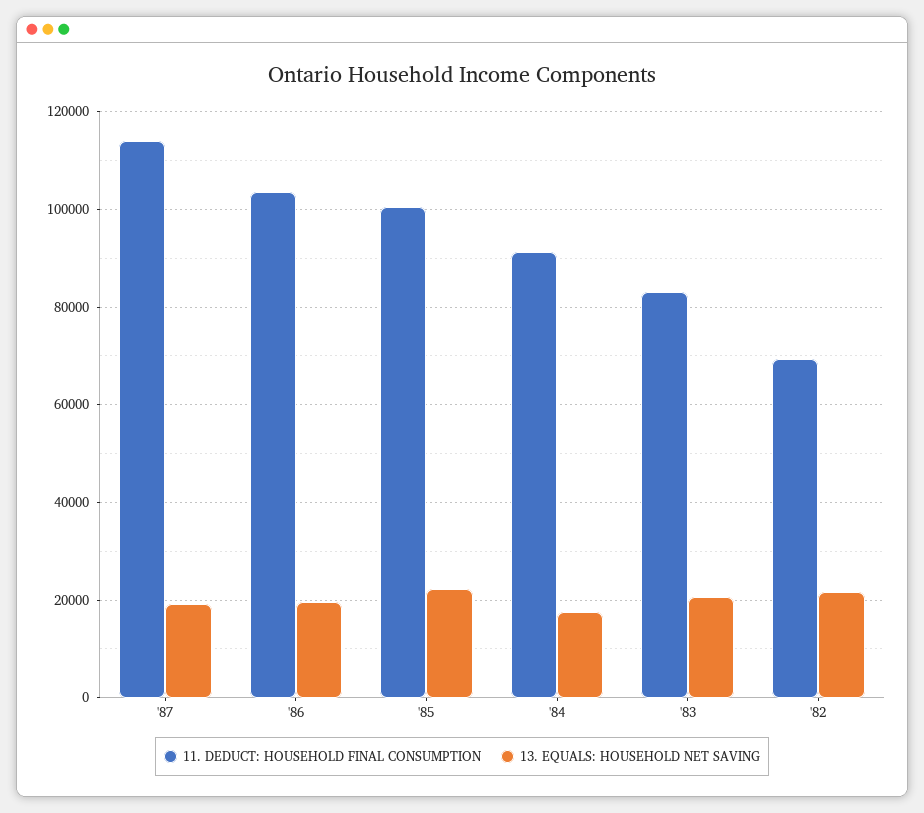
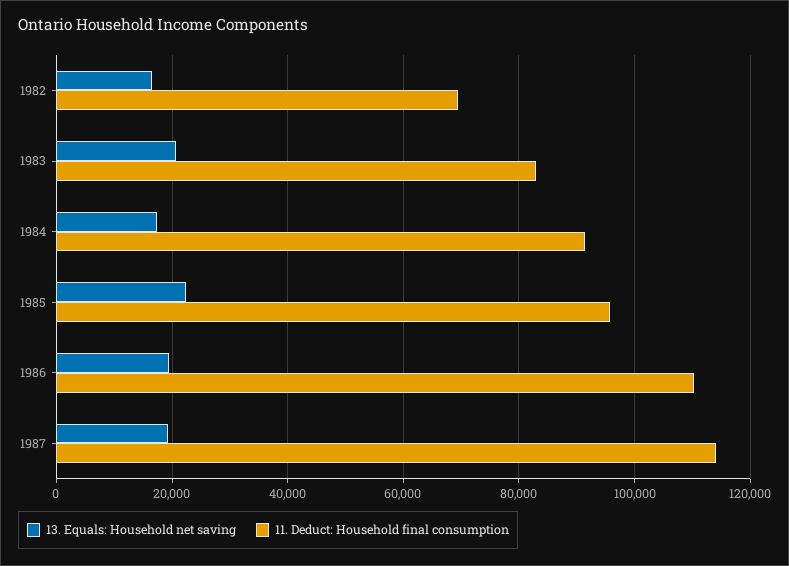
  {
    "11. DEDUCT: HOUSEHOLD FINAL CONSUMPTION": {
      "'87": 114000,
-     "'86": 104000,
+     "'86": 110000,
-     "'85": 100000,
+     "'85": 96000,
      "'84": 92000,
      "'83": 84000,
      "'82": 70000
    },
    "13. EQUALS: HOUSEHOLD NET SAVING": {
      "'87": 20000,
      "'86": 20000,
      "'85": 22000,
      "'84": 18000,
      "'83": 20000,
-     "'82": 22000
+     "'82": 16000
    }
  }

